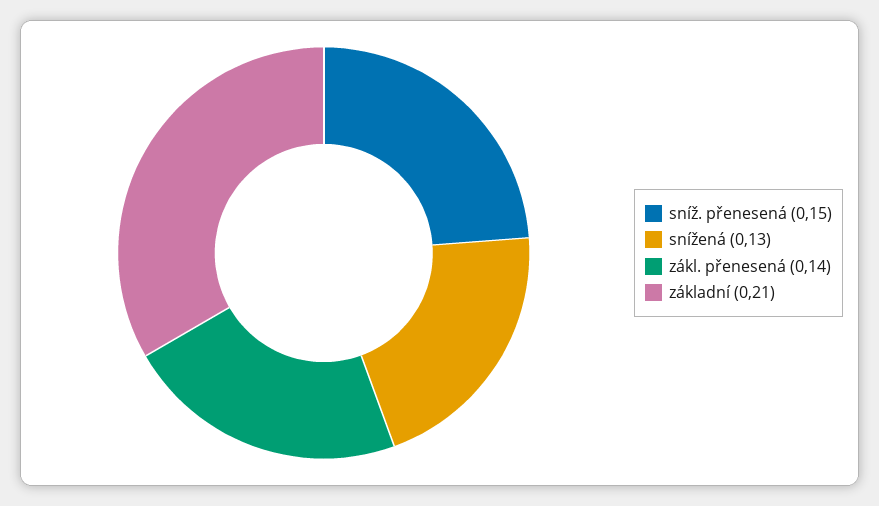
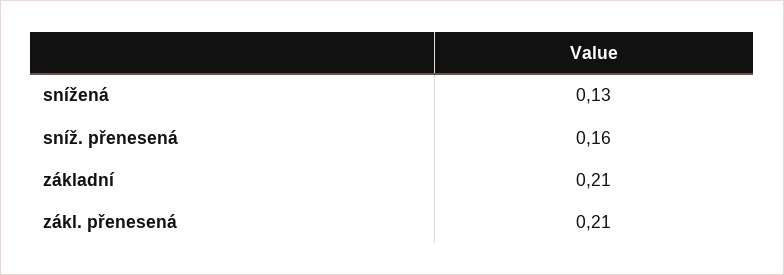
  {
-   "sníž. přenesená": 0.15,
+   "sníž. přenesená": 0.16,
    "snížená": 0.13,
-   "zákl. přenesená": 0.14,
+   "zákl. přenesená": 0.21,
    "základní": 0.21
  }

